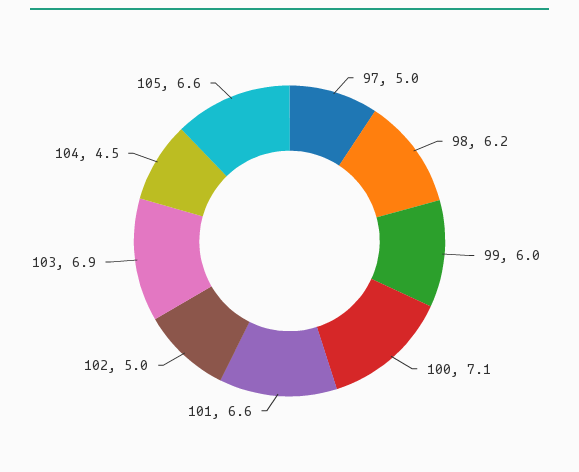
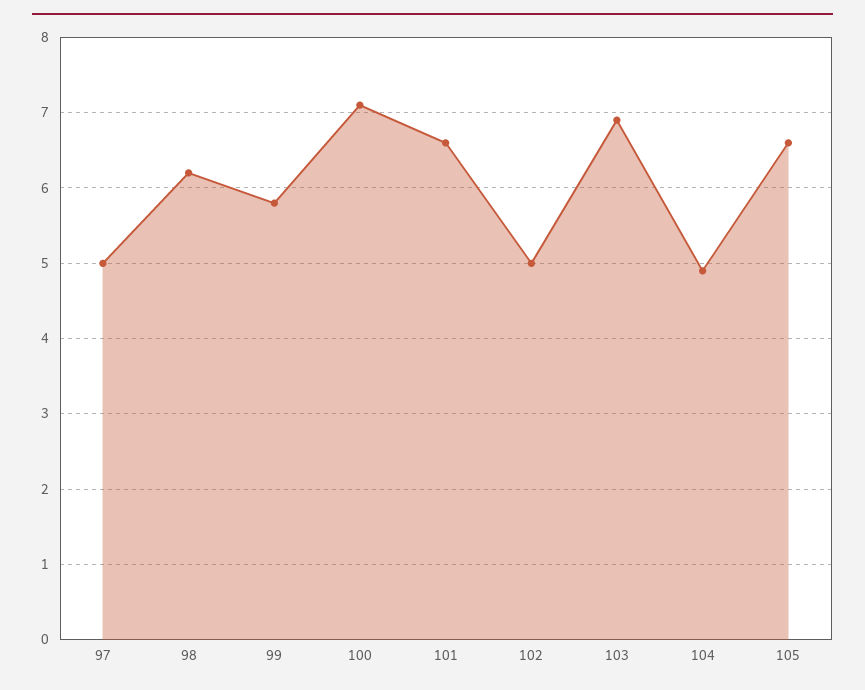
  {
    "97": 5,
    "98": 6.2,
-   "99": 6,
+   "99": 5.8,
    "100": 7.1,
    "101": 6.6,
    "102": 5,
    "103": 6.9,
-   "104": 4.5,
+   "104": 4.9,
    "105": 6.6
  }

